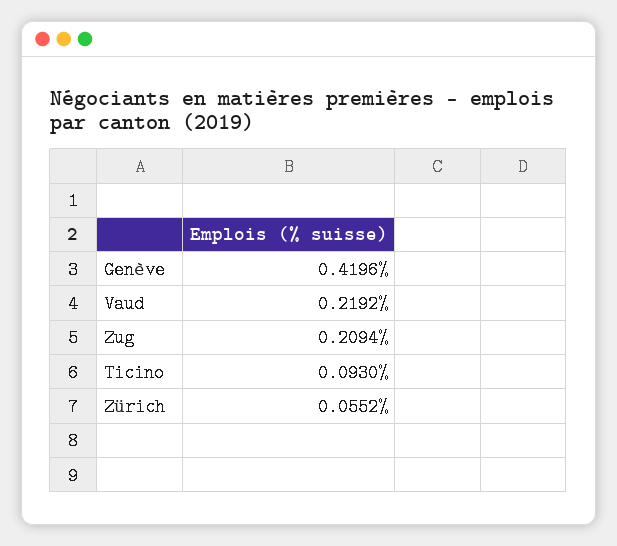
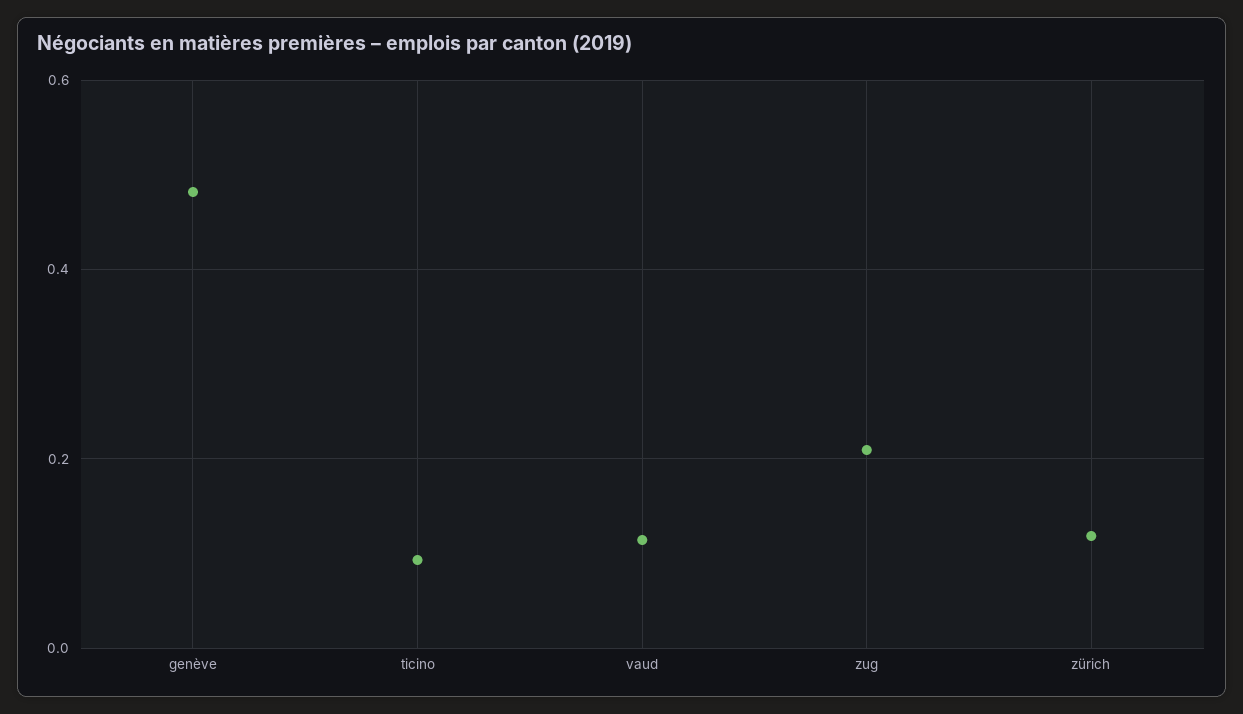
  {
-   "Genève": 0.4196,
+   "Genève": 0.48,
-   "Vaud": 0.2192,
+   "Vaud": 0.12,
    "Zug": 0.2094,
    "Ticino": 0.093,
-   "Zürich": 0.0552
+   "Zürich": 0.12
  }

